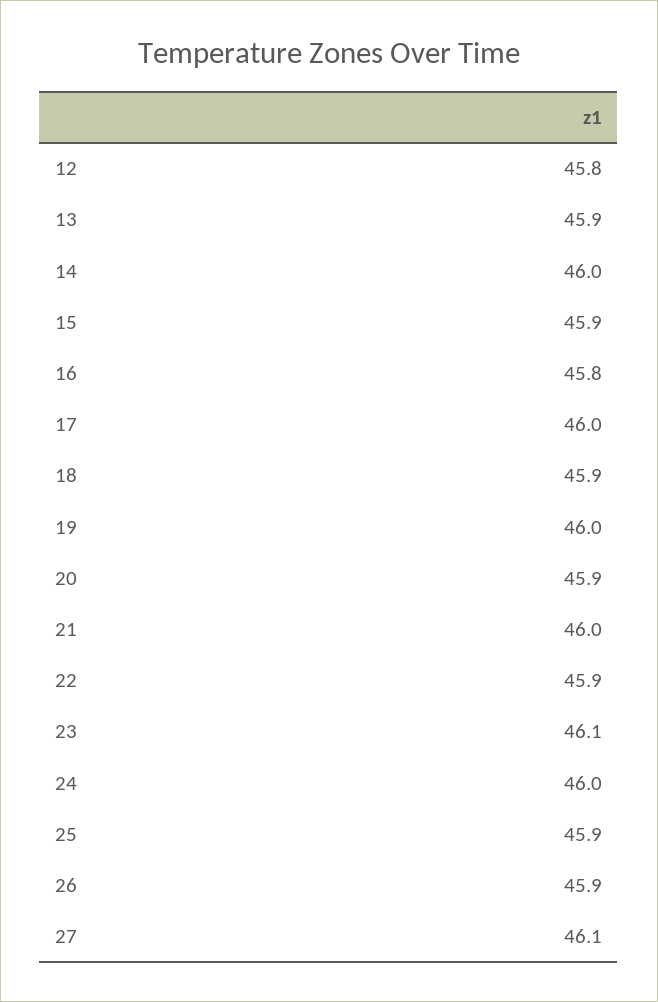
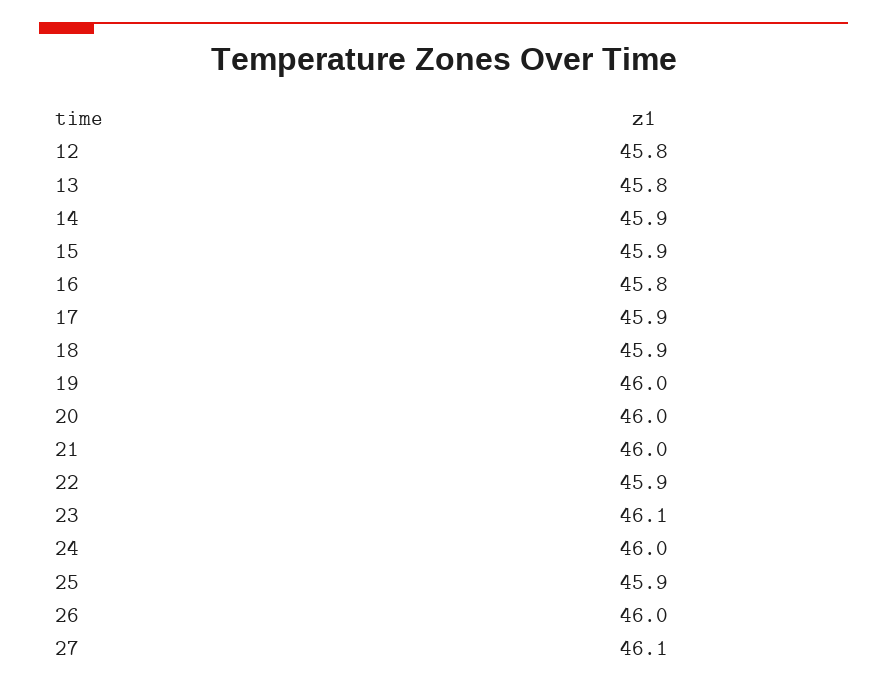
  {
    "12": 45.8,
-   "13": 45.9,
+   "13": 45.8,
-   "14": 46,
+   "14": 45.9,
    "15": 45.9,
    "16": 45.8,
-   "17": 46,
+   "17": 45.9,
    "18": 45.9,
    "19": 46,
-   "20": 45.9,
+   "20": 46,
    "21": 46,
    "22": 45.9,
    "23": 46.1,
    "24": 46,
    "25": 45.9,
-   "26": 45.9,
+   "26": 46,
    "27": 46.1
  }

